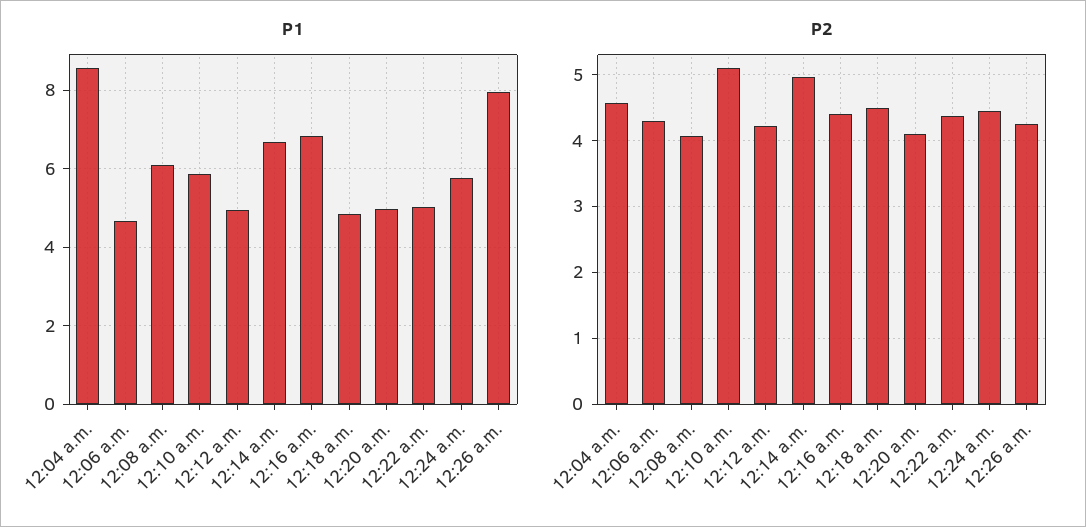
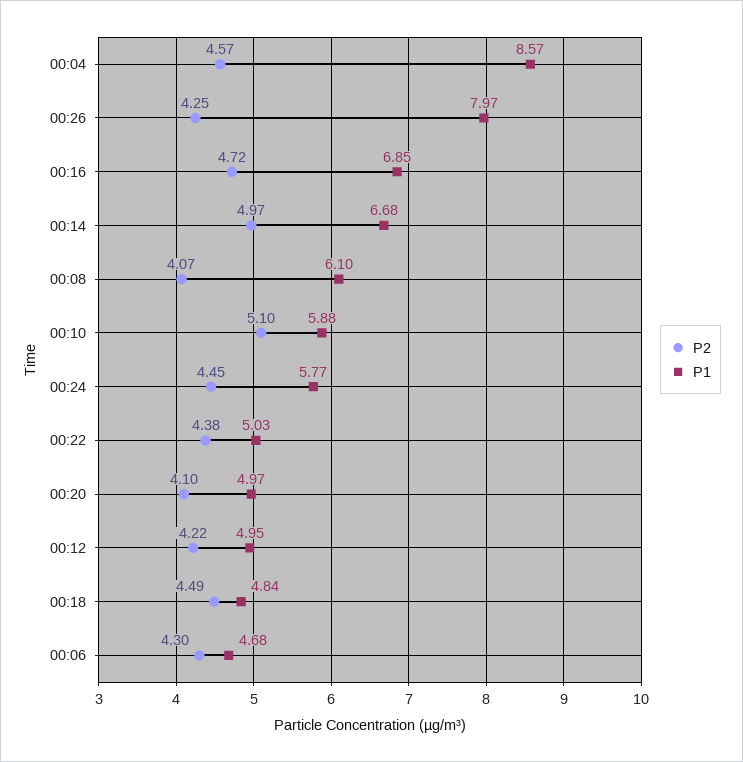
  {
    "P1": {
      "12:04 a.m.": 8.57,
      "12:06 a.m.": 4.68,
      "12:08 a.m.": 6.1,
      "12:10 a.m.": 5.88,
      "12:12 a.m.": 4.95,
      "12:14 a.m.": 6.68,
      "12:16 a.m.": 6.85,
      "12:18 a.m.": 4.84,
      "12:20 a.m.": 4.97,
      "12:22 a.m.": 5.03,
      "12:24 a.m.": 5.77,
      "12:26 a.m.": 7.97
    },
    "P2": {
      "12:04 a.m.": 4.57,
      "12:06 a.m.": 4.3,
      "12:08 a.m.": 4.07,
      "12:10 a.m.": 5.1,
      "12:12 a.m.": 4.22,
      "12:14 a.m.": 4.97,
-     "12:16 a.m.": 4.4,
+     "12:16 a.m.": 4.72,
      "12:18 a.m.": 4.49,
      "12:20 a.m.": 4.1,
      "12:22 a.m.": 4.38,
      "12:24 a.m.": 4.45,
      "12:26 a.m.": 4.25
    }
  }

